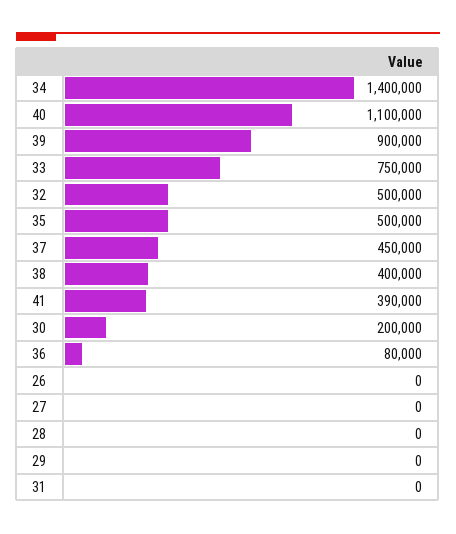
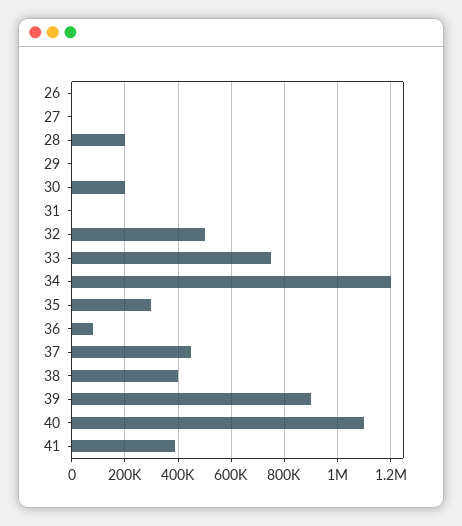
  {
-   "34": 1400000,
+   "34": 1200000,
    "40": 1100000,
    "39": 900000,
    "33": 750000,
    "32": 500000,
-   "35": 500000,
+   "35": 300000,
    "37": 450000,
    "38": 400000,
    "41": 390000,
    "30": 200000,
    "36": 80000,
    "26": 0,
    "27": 0,
-   "28": 0,
+   "28": 200000,
    "29": 0,
    "31": 0
  }

